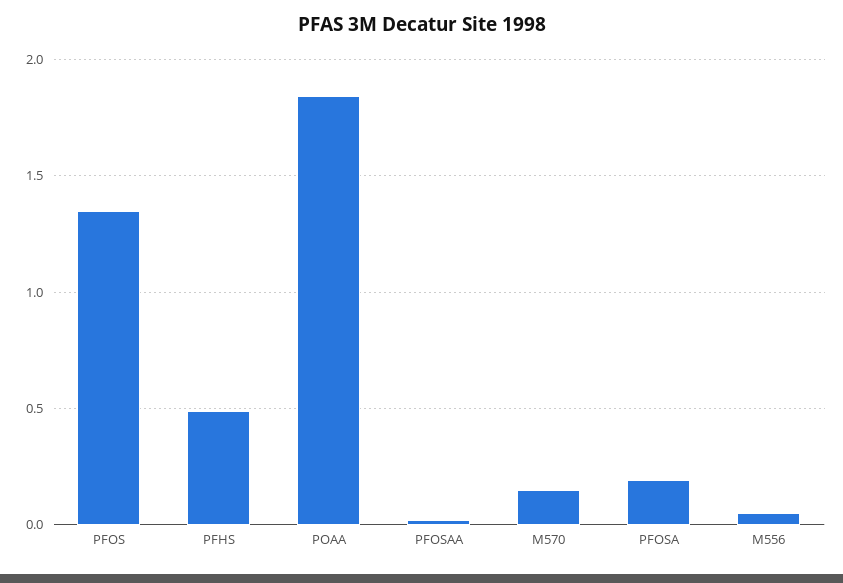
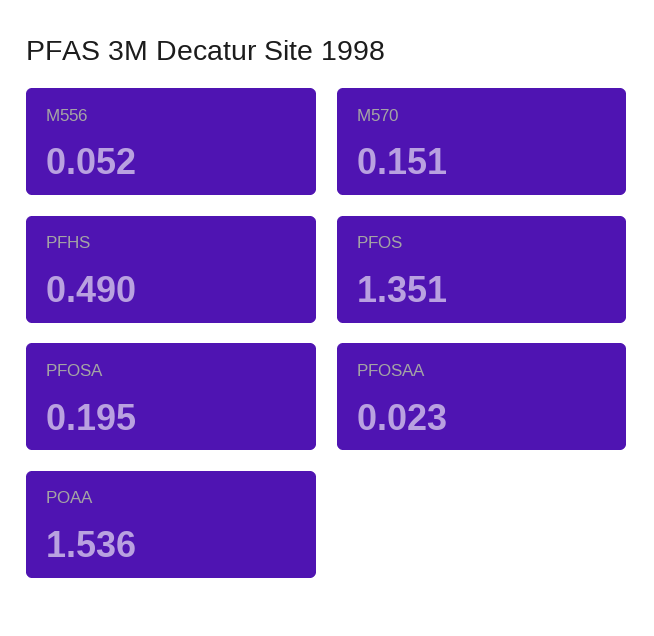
  {
    "PFOS": 1.351,
    "PFHS": 0.49,
-   "POAA": 1.85,
+   "POAA": 1.536,
    "PFOSAA": 0.023,
    "M570": 0.151,
    "PFOSA": 0.195,
    "M556": 0.052
  }

